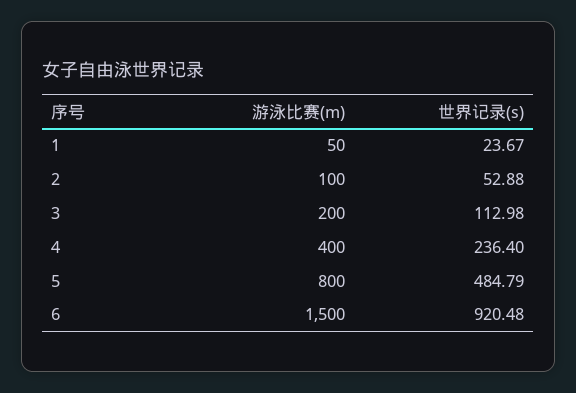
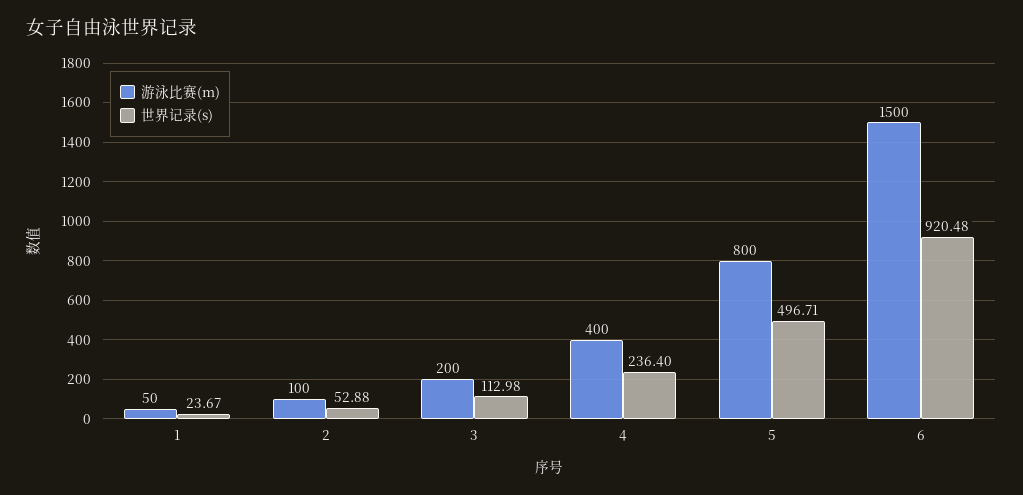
  {
    "游泳比赛(m)": {
      "1": 50,
      "2": 100,
      "3": 200,
      "4": 400,
      "5": 800,
      "6": 1500
    },
    "世界记录(s)": {
      "1": 23.67,
      "2": 52.88,
      "3": 112.98,
      "4": 236.4,
-     "5": 484.79,
+     "5": 496.71,
      "6": 920.48
    }
  }

